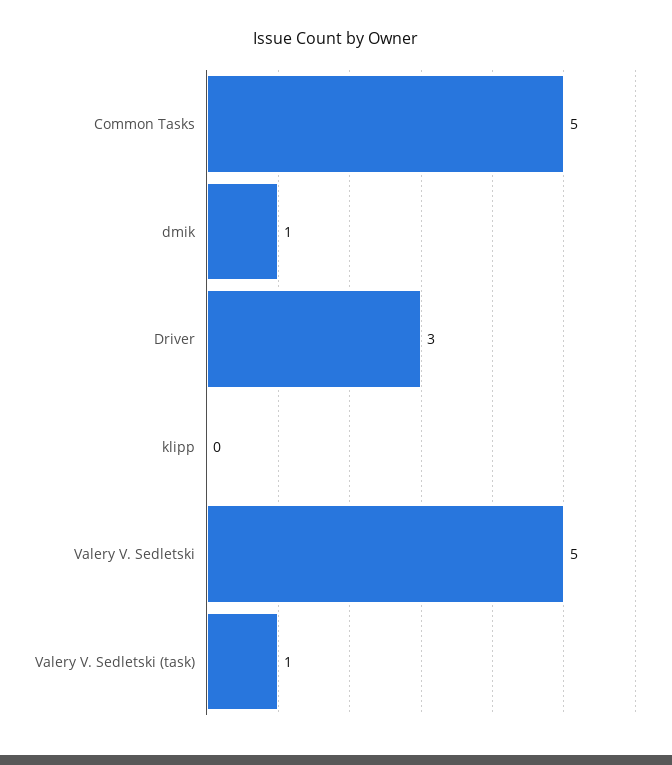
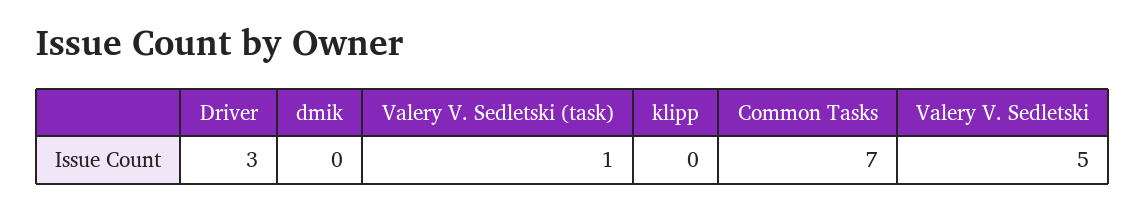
  {
-   "Common Tasks": 5,
+   "Common Tasks": 7,
-   "dmik": 1,
+   "dmik": 0,
    "Driver": 3,
    "klipp": 0,
    "Valery V. Sedletski": 5,
    "Valery V. Sedletski (task)": 1
  }

